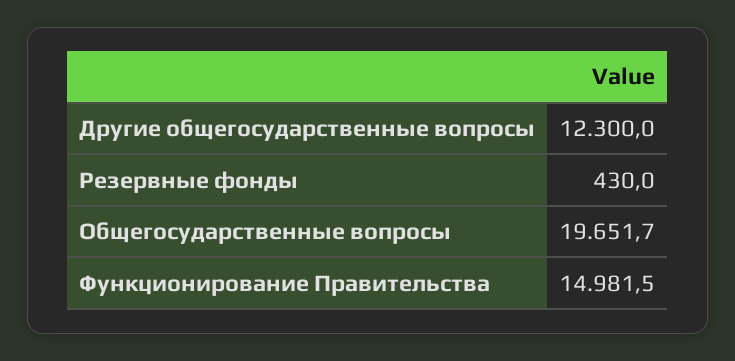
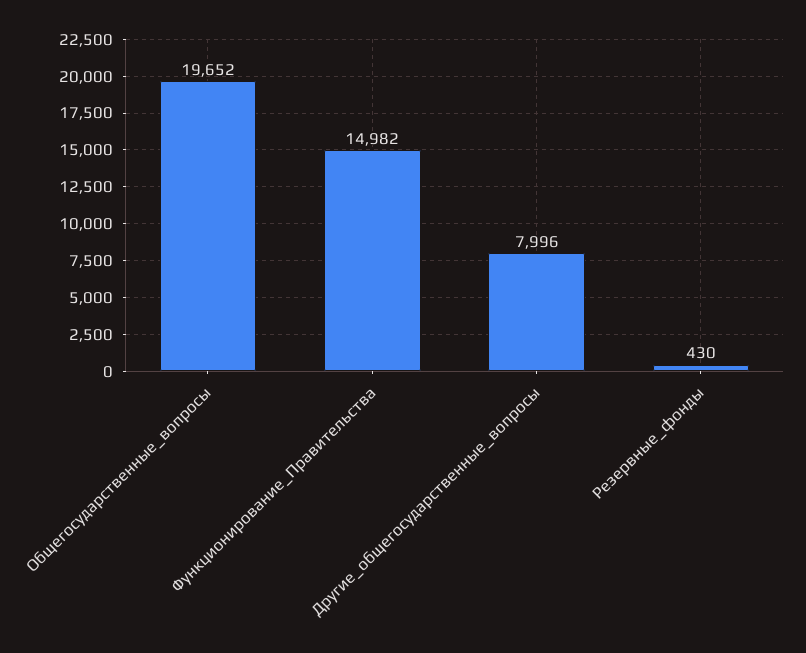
  {
-   "Другие общегосударственные вопросы": 12300,
+   "Другие общегосударственные вопросы": 7996,
    "Резервные фонды": 430,
    "Общегосударственные вопросы": 19651.7,
    "Функционирование Правительства": 14981.5
  }

